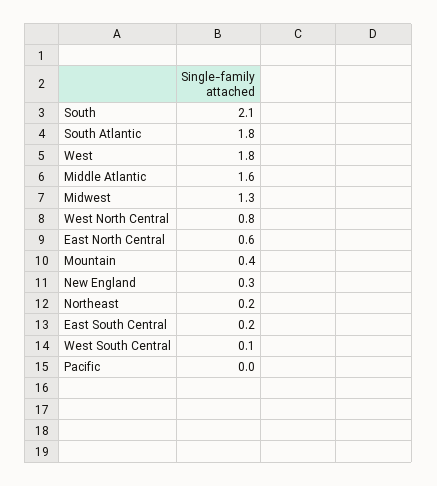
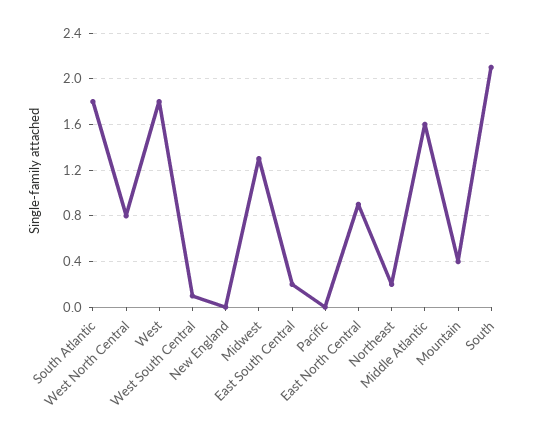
  {
    "South": 2.1,
    "South Atlantic": 1.8,
    "West": 1.8,
    "Middle Atlantic": 1.6,
    "Midwest": 1.3,
    "West North Central": 0.8,
-   "East North Central": 0.6,
+   "East North Central": 0.9,
    "Mountain": 0.4,
-   "New England": 0.3,
+   "New England": 0,
    "Northeast": 0.2,
    "East South Central": 0.2,
    "West South Central": 0.1,
    "Pacific": 0
  }

